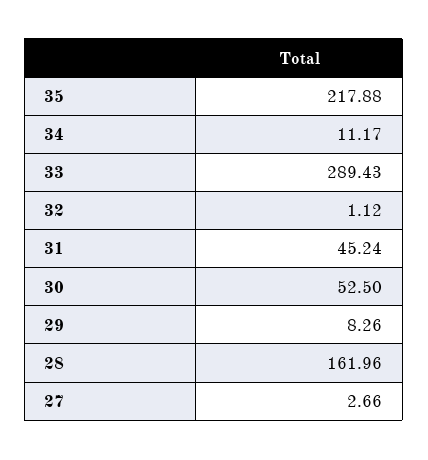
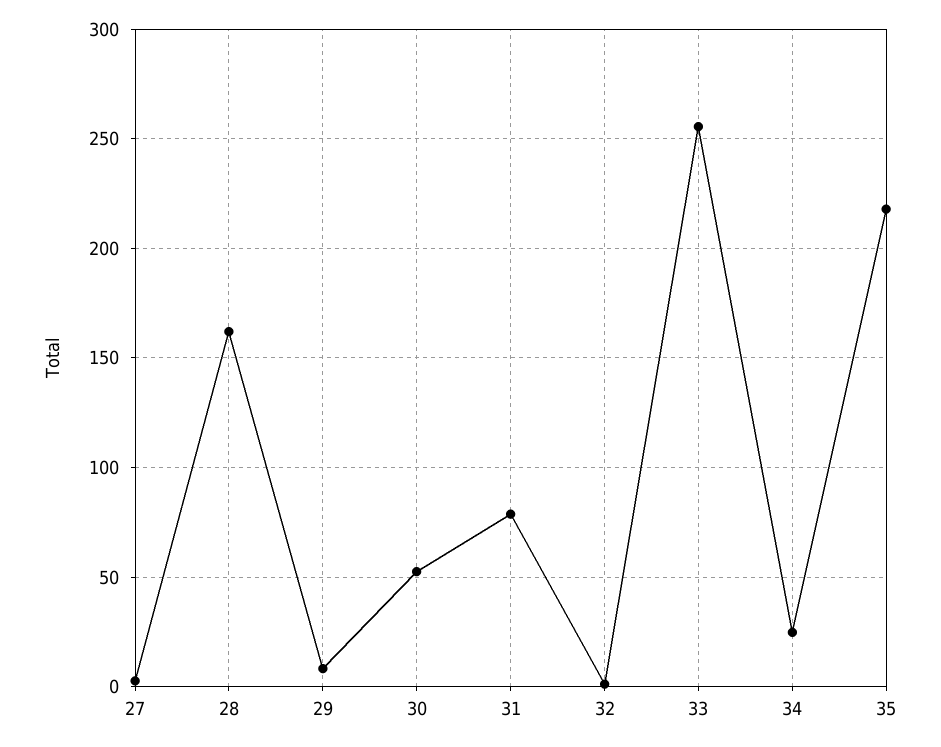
  {
    "35": 217.88,
-   "34": 11.17,
+   "34": 25,
-   "33": 289.43,
+   "33": 255,
    "32": 1.12,
-   "31": 45.24,
+   "31": 80,
    "30": 52.5,
    "29": 8.26,
    "28": 161.96,
    "27": 2.66
  }

